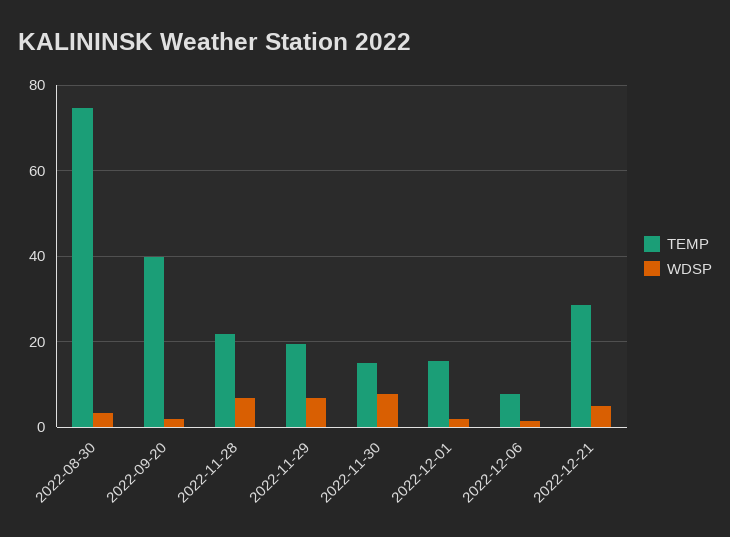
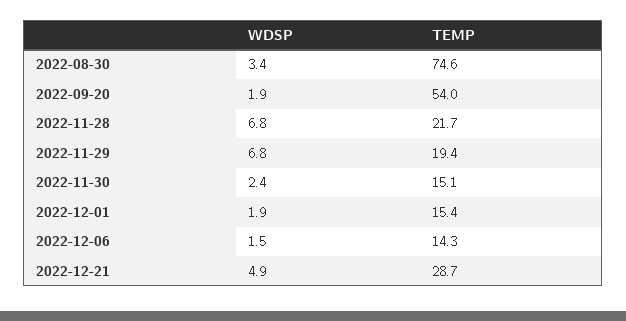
  {
    "TEMP": {
      "2022-08-30": 74.6,
-     "2022-09-20": 40,
+     "2022-09-20": 54,
      "2022-11-28": 21.7,
      "2022-11-29": 19.4,
      "2022-11-30": 15.1,
      "2022-12-01": 15.4,
-     "2022-12-06": 8,
+     "2022-12-06": 14.3,
      "2022-12-21": 28.7
    },
    "WDSP": {
      "2022-08-30": 3.4,
      "2022-09-20": 1.9,
      "2022-11-28": 6.8,
      "2022-11-29": 6.8,
-     "2022-11-30": 8,
+     "2022-11-30": 2.4,
      "2022-12-01": 1.9,
      "2022-12-06": 1.5,
      "2022-12-21": 4.9
    }
  }

